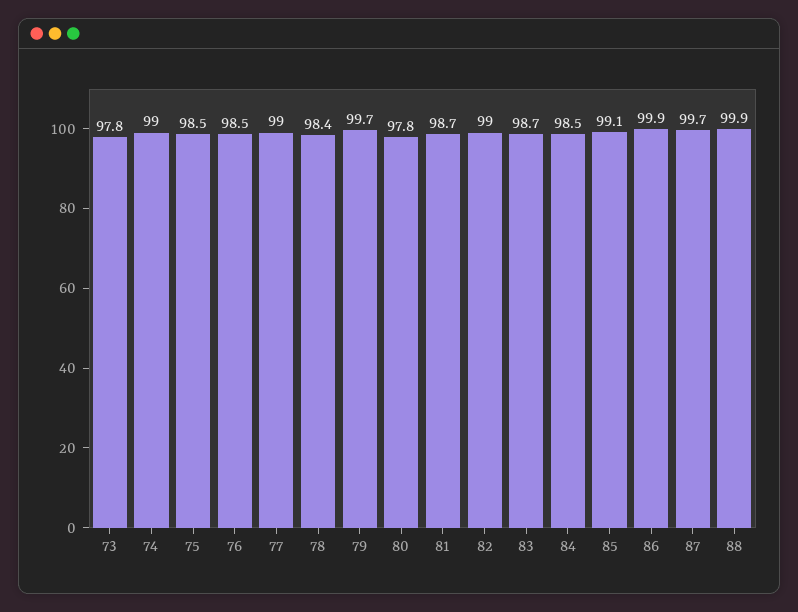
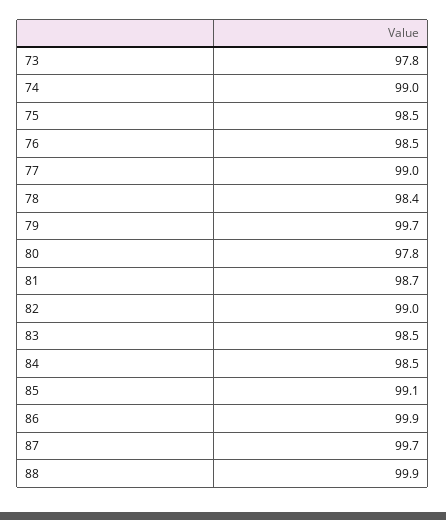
  {
    "73": 97.8,
    "74": 99,
    "75": 98.5,
    "76": 98.5,
    "77": 99,
    "78": 98.4,
    "79": 99.7,
    "80": 97.8,
    "81": 98.7,
    "82": 99,
-   "83": 98.7,
+   "83": 98.5,
    "84": 98.5,
    "85": 99.1,
    "86": 99.9,
    "87": 99.7,
    "88": 99.9
  }

